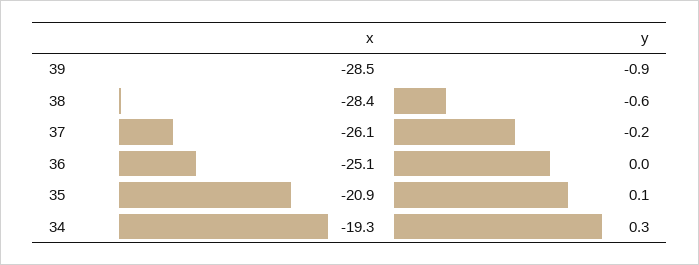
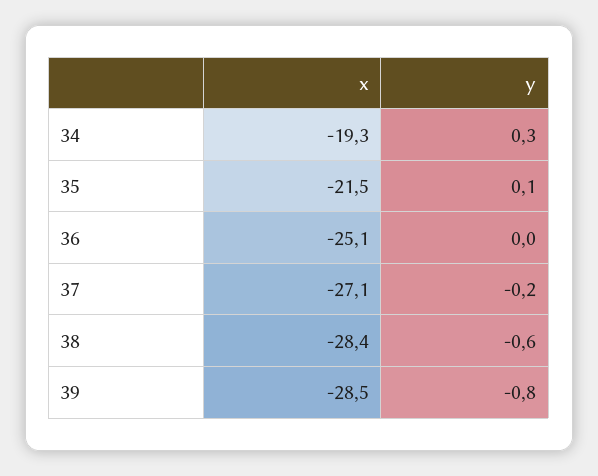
  {
    "x": {
      "39": -28.5,
      "38": -28.4,
-     "37": -26.1,
+     "37": -27.1,
      "36": -25.1,
-     "35": -20.9,
+     "35": -21.5,
      "34": -19.3
    },
    "y": {
-     "39": -0.9,
+     "39": -0.8,
      "38": -0.6,
      "37": -0.2,
      "36": 0,
      "35": 0.1,
      "34": 0.3
    }
  }

